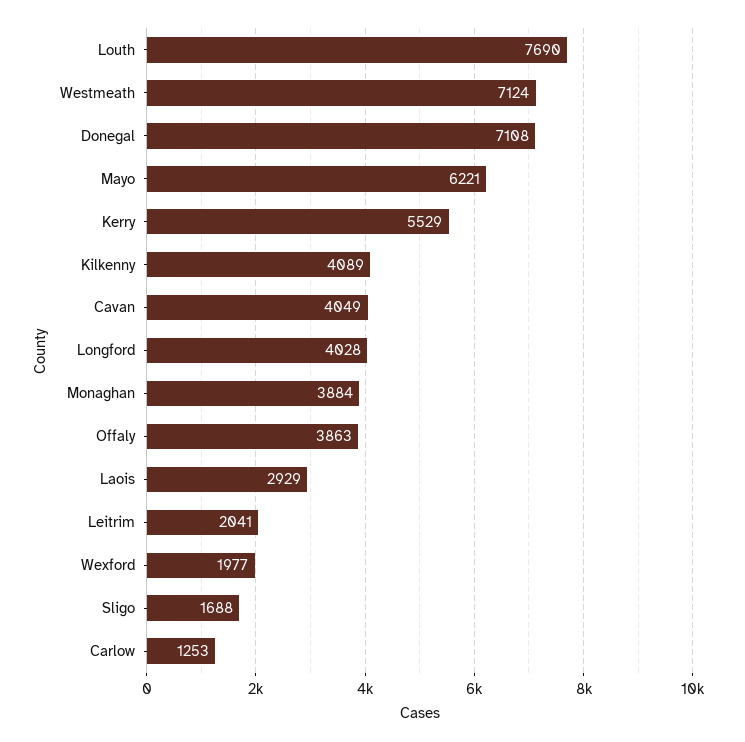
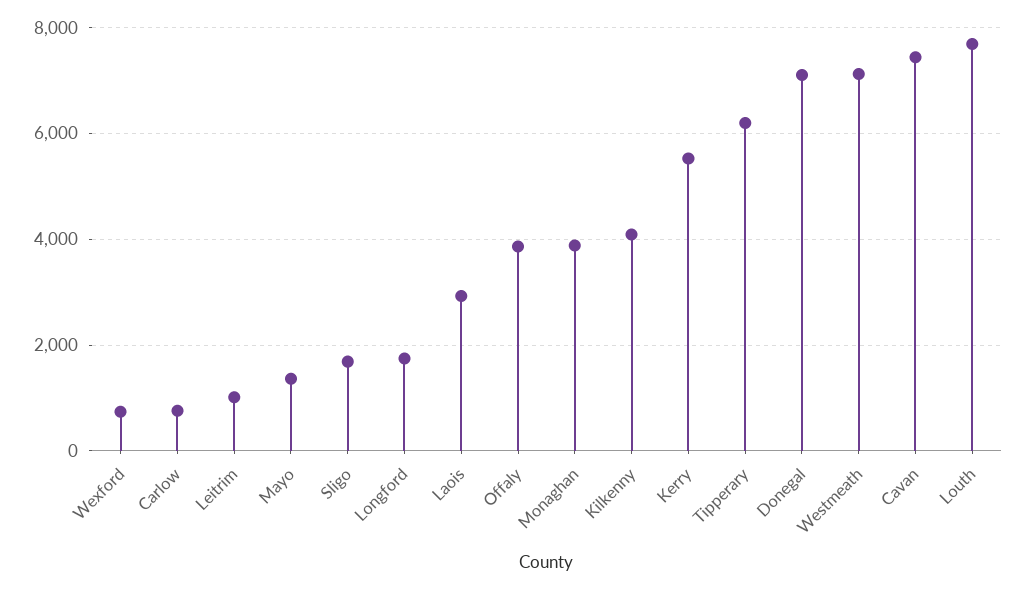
  {
    "Louth": 7690,
    "Westmeath": 7124,
    "Donegal": 7108,
-   "Mayo": 6221,
+   "Mayo": 1400,
    "Kerry": 5529,
    "Kilkenny": 4089,
-   "Cavan": 4049,
+   "Cavan": 7400,
-   "Longford": 4028,
+   "Longford": 1800,
    "Monaghan": 3884,
    "Offaly": 3863,
    "Laois": 2929,
-   "Leitrim": 2041,
+   "Leitrim": 1000,
-   "Wexford": 1977,
+   "Wexford": 800,
    "Sligo": 1688,
-   "Carlow": 1253
+   "Carlow": 800,
+   "Tipperary": 6200
  }

